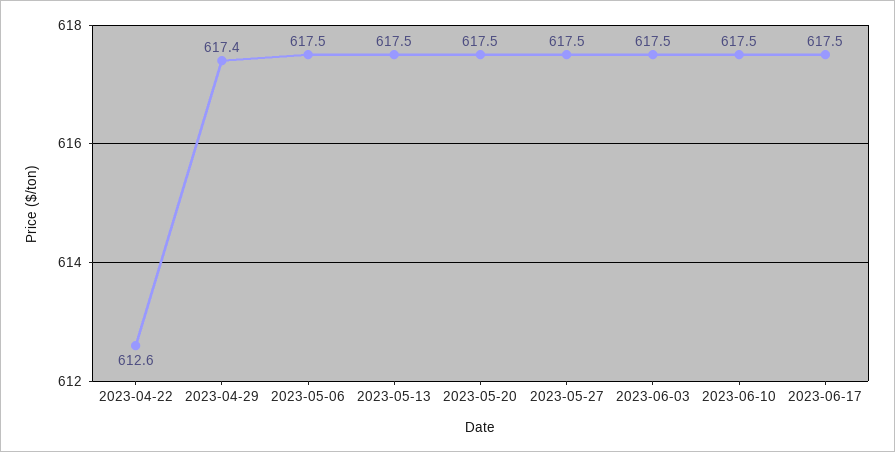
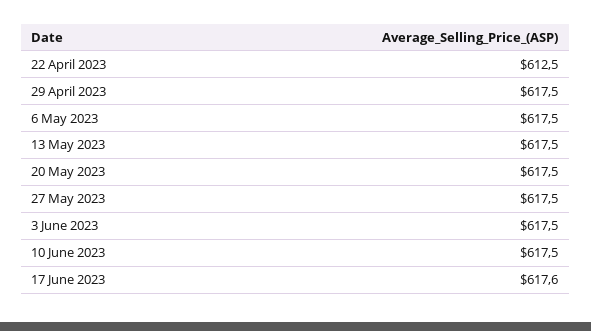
  {
-   "2023-04-22": 612.6,
+   "2023-04-22": 612.5,
-   "2023-04-29": 617.4,
+   "2023-04-29": 617.5,
    "2023-05-06": 617.5,
    "2023-05-13": 617.5,
    "2023-05-20": 617.5,
    "2023-05-27": 617.5,
    "2023-06-03": 617.5,
    "2023-06-10": 617.5,
-   "2023-06-17": 617.5
+   "2023-06-17": 617.6
  }

